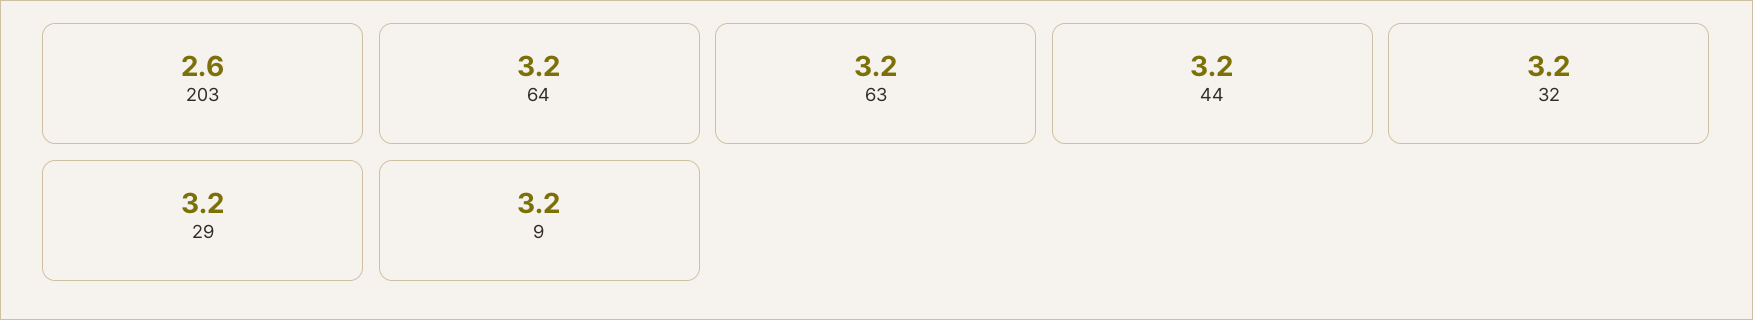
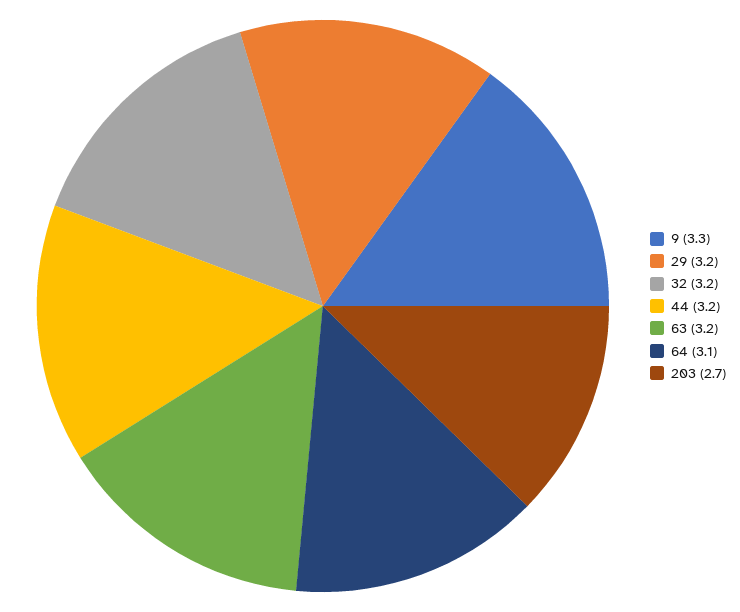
  {
-   "203": 2.6,
+   "203": 2.7,
-   "64": 3.2,
+   "64": 3.1,
    "63": 3.2,
    "44": 3.2,
    "32": 3.2,
    "29": 3.2,
-   "9": 3.2
+   "9": 3.3
  }

